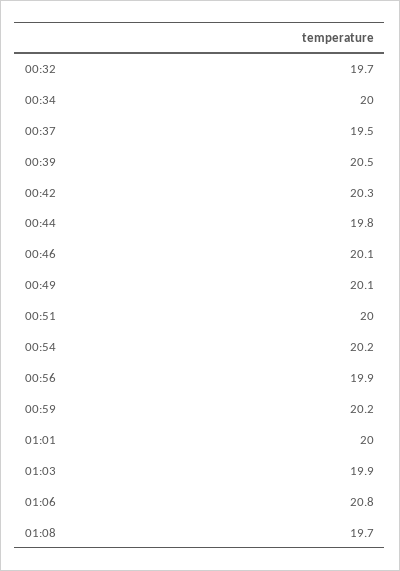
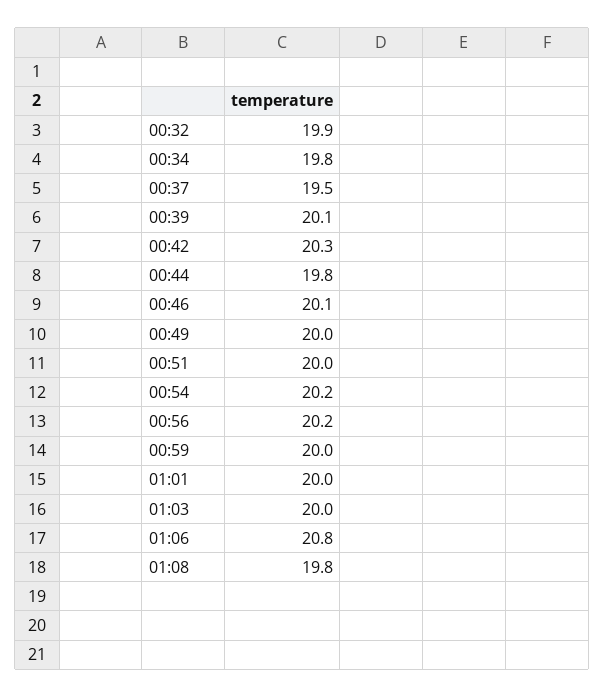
  {
-   "00:32": 19.7,
+   "00:32": 19.9,
-   "00:34": 20,
+   "00:34": 19.8,
    "00:37": 19.5,
-   "00:39": 20.5,
+   "00:39": 20.1,
    "00:42": 20.3,
    "00:44": 19.8,
    "00:46": 20.1,
-   "00:49": 20.1,
+   "00:49": 20,
    "00:51": 20,
    "00:54": 20.2,
-   "00:56": 19.9,
+   "00:56": 20.2,
-   "00:59": 20.2,
+   "00:59": 20,
    "01:01": 20,
-   "01:03": 19.9,
+   "01:03": 20,
    "01:06": 20.8,
-   "01:08": 19.7
+   "01:08": 19.8
  }

